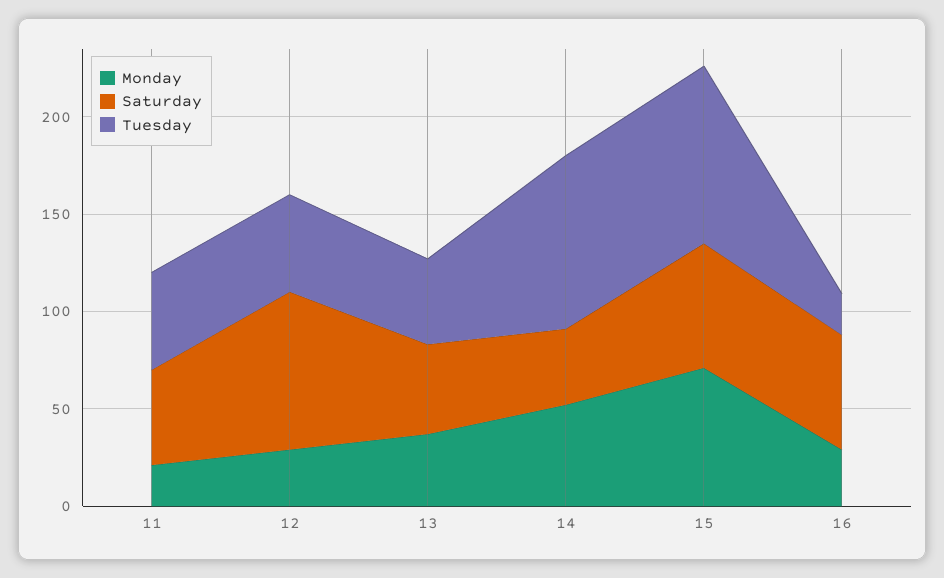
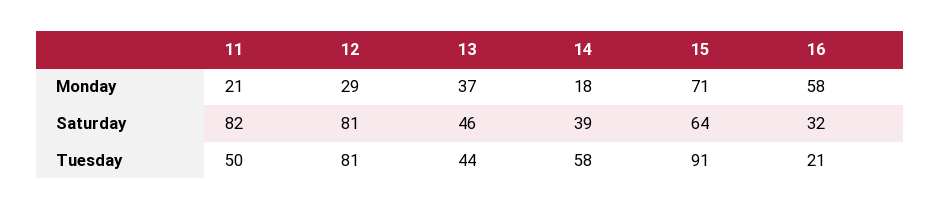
  {
    "Monday": {
      "11": 21,
      "12": 29,
      "13": 37,
-     "14": 50,
+     "14": 18,
      "15": 71,
-     "16": 30
+     "16": 58
    },
    "Saturday": {
-     "11": 50,
+     "11": 82,
      "12": 81,
      "13": 46,
      "14": 39,
      "15": 64,
-     "16": 60
+     "16": 32
    },
    "Tuesday": {
      "11": 50,
-     "12": 50,
+     "12": 81,
      "13": 44,
-     "14": 90,
+     "14": 58,
      "15": 91,
      "16": 21
    }
  }

